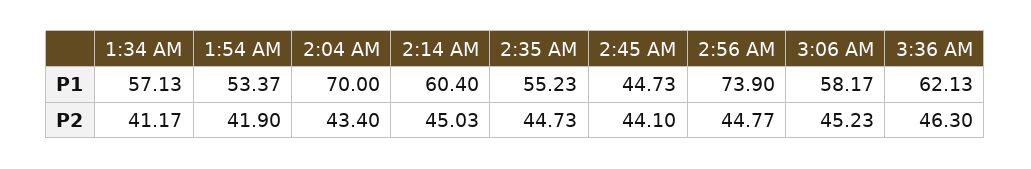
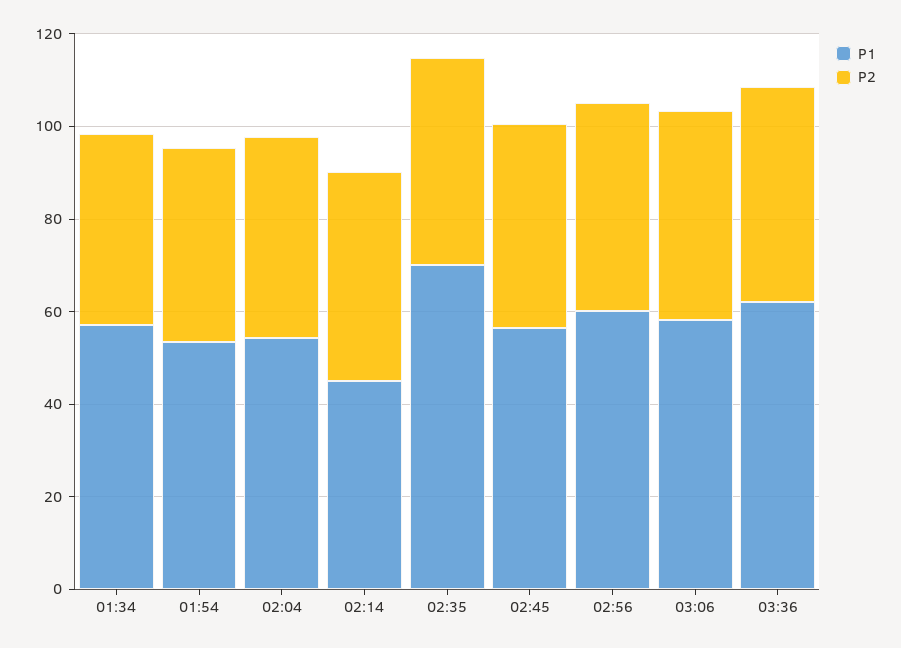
  {
    "P1": {
      "1:34 AM": 57.13,
      "1:54 AM": 53.37,
-     "2:04 AM": 70,
+     "2:04 AM": 55,
-     "2:14 AM": 60.4,
+     "2:14 AM": 45,
-     "2:35 AM": 55.23,
+     "2:35 AM": 70,
-     "2:45 AM": 44.73,
+     "2:45 AM": 55,
-     "2:56 AM": 73.9,
+     "2:56 AM": 60,
      "3:06 AM": 58.17,
      "3:36 AM": 62.13
    },
    "P2": {
      "1:34 AM": 41.17,
      "1:54 AM": 41.9,
      "2:04 AM": 43.4,
      "2:14 AM": 45.03,
      "2:35 AM": 44.73,
      "2:45 AM": 44.1,
      "2:56 AM": 44.77,
      "3:06 AM": 45.23,
      "3:36 AM": 46.3
    }
  }

